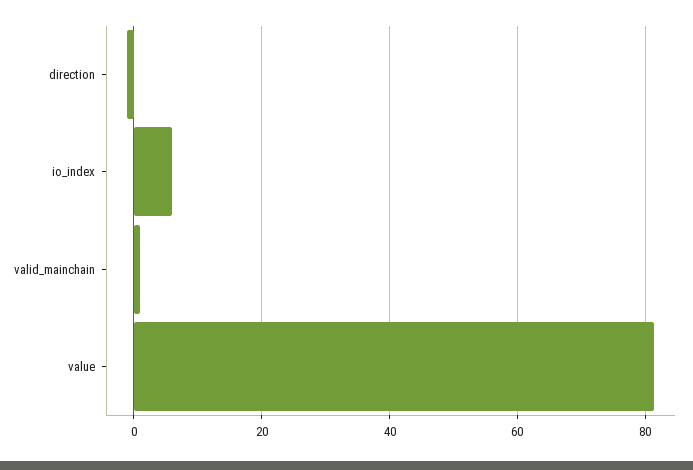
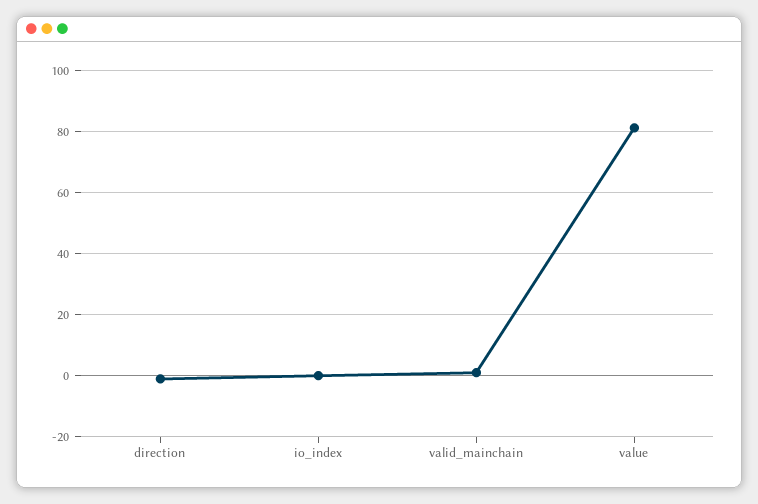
  {
    "direction": -2,
-   "io_index": 6,
+   "io_index": 0,
    "valid_mainchain": 2,
    "value": 82
  }

